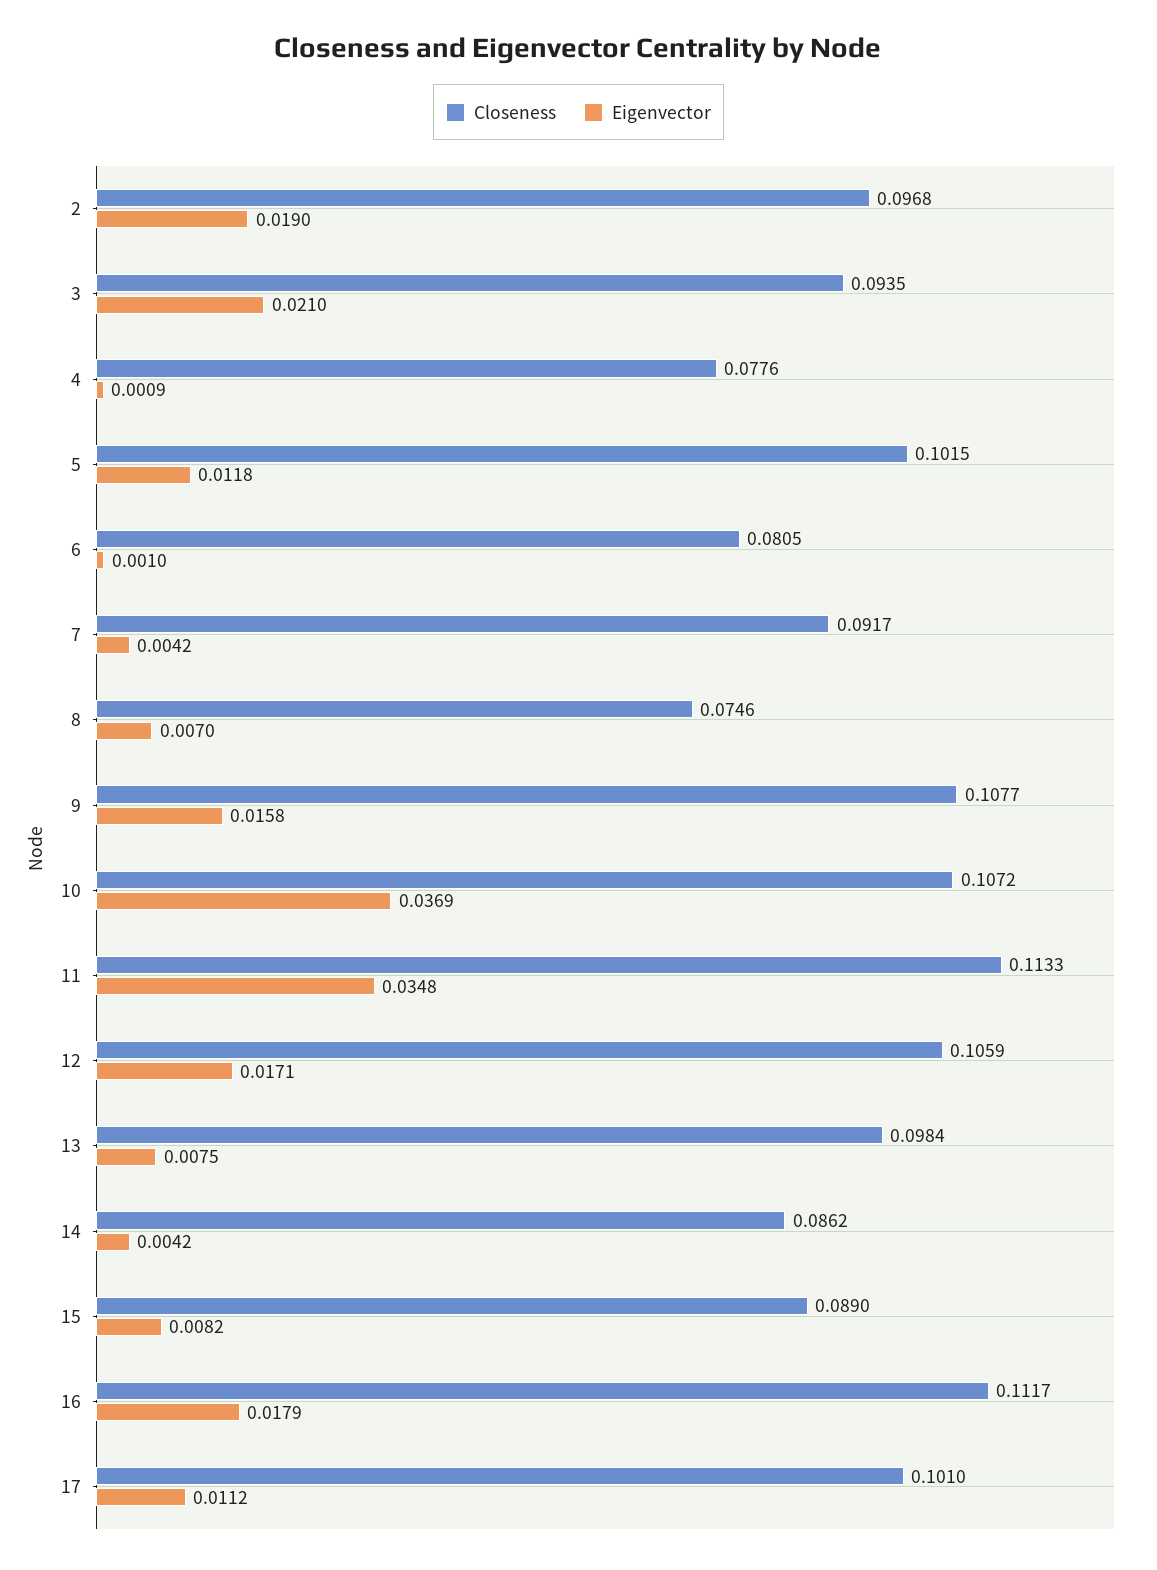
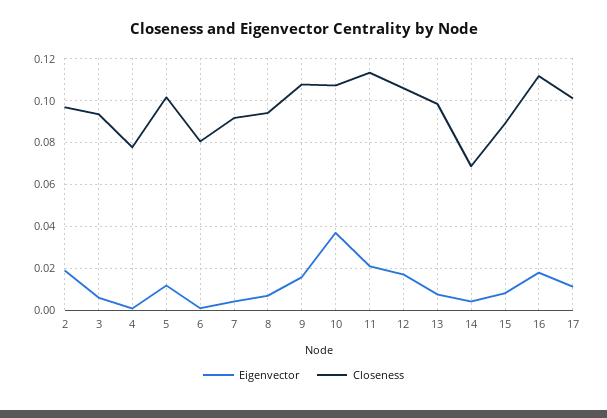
  {
    "Closeness": {
      "2": 0.0968,
      "3": 0.0935,
      "4": 0.0776,
      "5": 0.1015,
      "6": 0.0805,
      "7": 0.0917,
-     "8": 0.0746,
+     "8": 0.095,
      "9": 0.1077,
      "10": 0.1072,
      "11": 0.1133,
      "12": 0.1059,
      "13": 0.0984,
-     "14": 0.0862,
+     "14": 0.07,
      "15": 0.089,
      "16": 0.1117,
      "17": 0.101
    },
    "Eigenvector": {
      "2": 0.019,
-     "3": 0.021,
+     "3": 0.005,
      "4": 0.0009,
      "5": 0.0118,
      "6": 0.001,
      "7": 0.0042,
      "8": 0.007,
      "9": 0.0158,
      "10": 0.0369,
-     "11": 0.0348,
+     "11": 0.02,
      "12": 0.0171,
      "13": 0.0075,
      "14": 0.0042,
      "15": 0.0082,
      "16": 0.0179,
      "17": 0.0112
    }
  }

